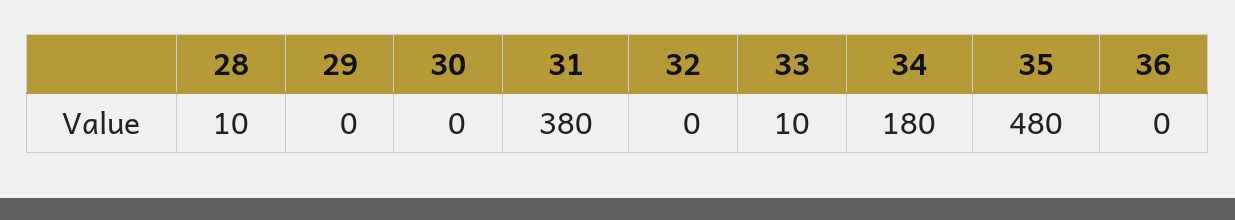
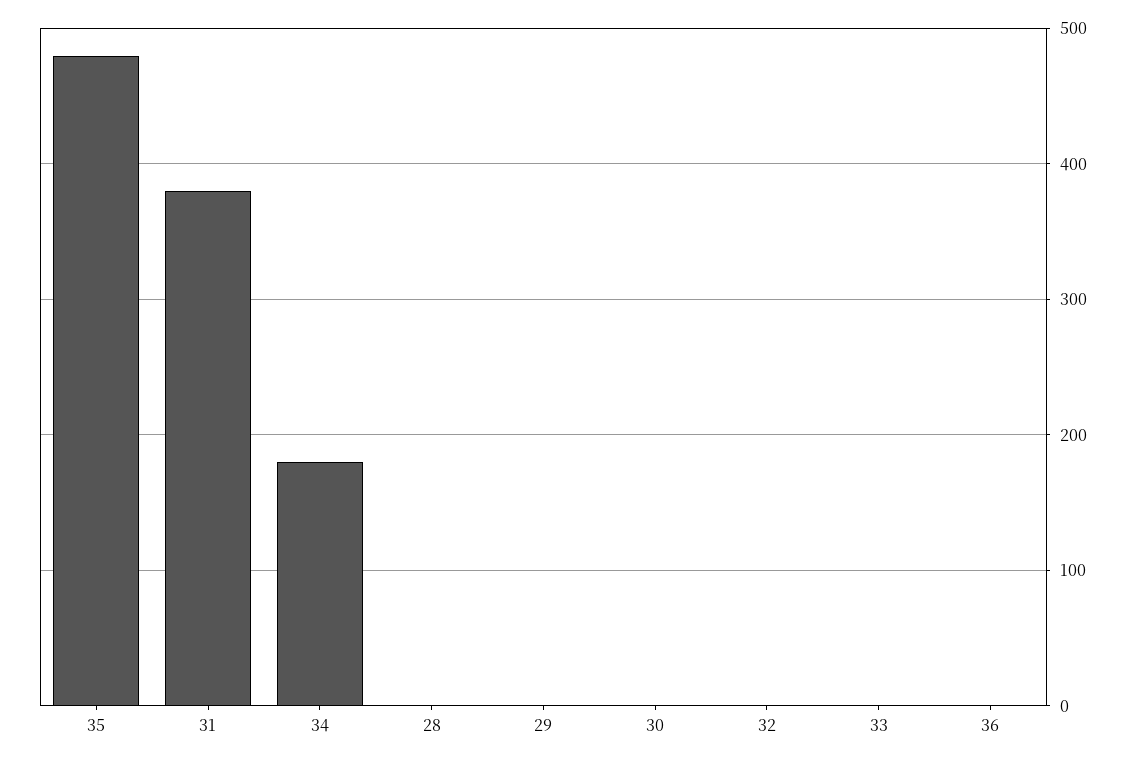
  {
-   "28": 10,
+   "28": 0,
    "29": 0,
    "30": 0,
    "31": 380,
    "32": 0,
-   "33": 10,
+   "33": 0,
    "34": 180,
    "35": 480,
    "36": 0
  }

